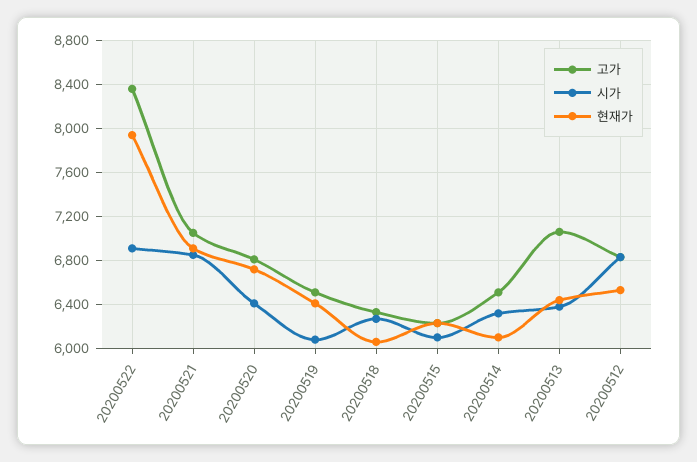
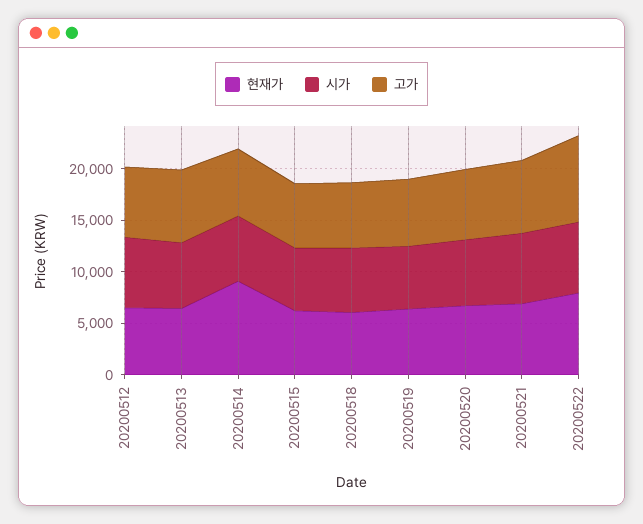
  {
    "고가": {
      "20200522": 8400,
      "20200521": 7100,
      "20200520": 6800,
      "20200519": 6500,
      "20200518": 6300,
      "20200515": 6200,
      "20200514": 6500,
      "20200513": 7100,
      "20200512": 6800
    },
    "시가": {
      "20200522": 6900,
      "20200521": 6900,
      "20200520": 6400,
      "20200519": 6100,
      "20200518": 6300,
      "20200515": 6100,
      "20200514": 6300,
      "20200513": 6400,
      "20200512": 6800
    },
    "현재가": {
      "20200522": 7900,
      "20200521": 6900,
      "20200520": 6700,
      "20200519": 6400,
      "20200518": 6100,
      "20200515": 6200,
-     "20200514": 6100,
+     "20200514": 9000,
      "20200513": 6400,
      "20200512": 6500
    }
  }

